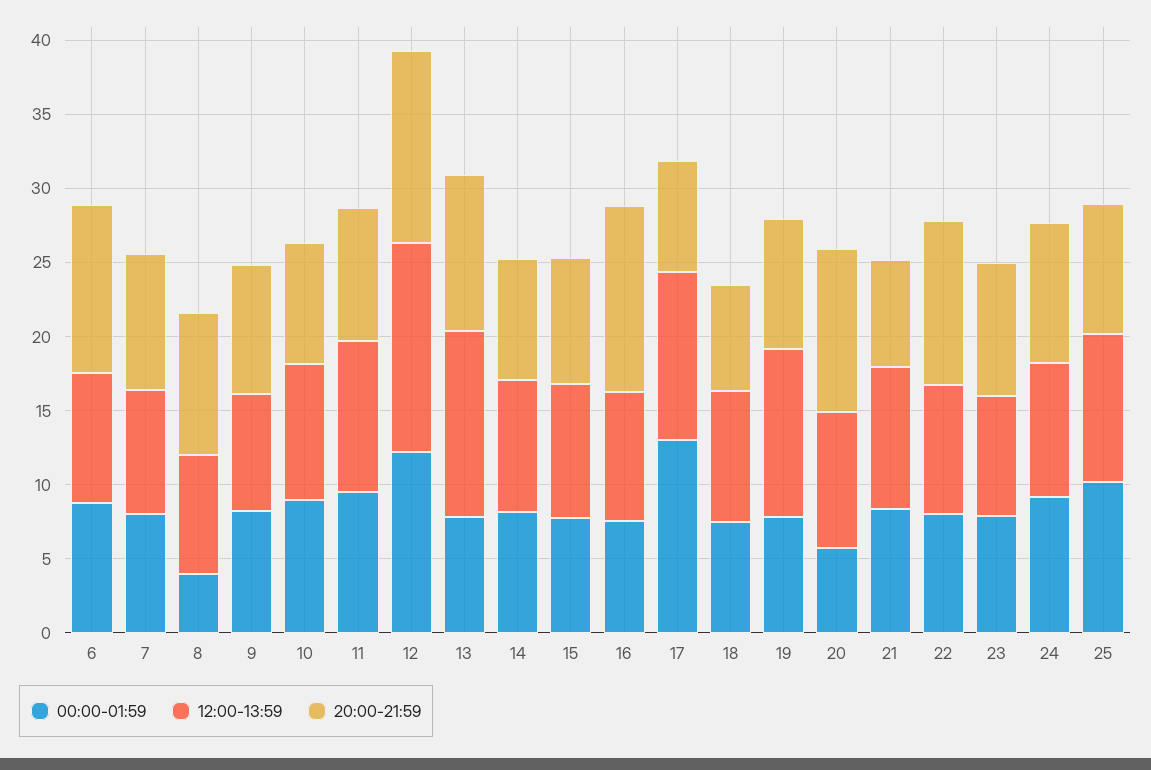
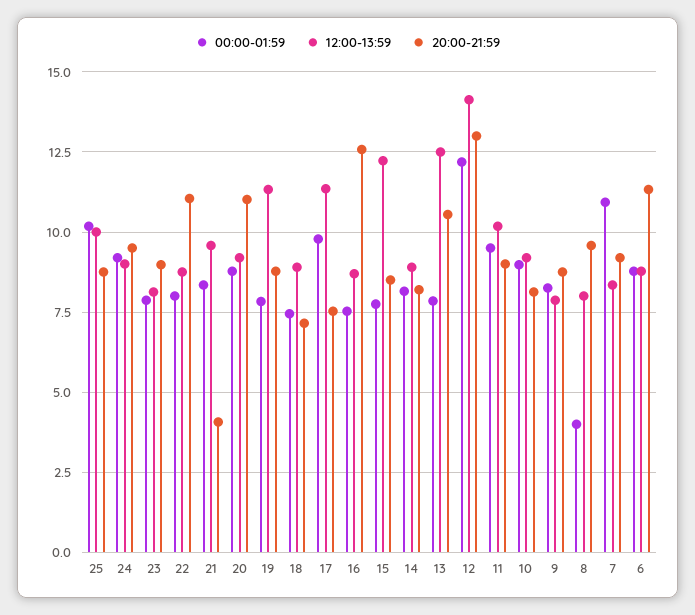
  {
    "00:00-01:59": {
      "6": 8.75,
-     "7": 8,
+     "7": 11,
      "8": 4,
      "9": 8.25,
      "10": 9,
      "11": 9.5,
      "12": 12.25,
      "13": 7.75,
      "14": 8.25,
      "15": 7.75,
      "16": 7.5,
-     "17": 13,
+     "17": 9.75,
      "18": 7.5,
      "19": 7.75,
-     "20": 6,
+     "20": 8.75,
      "21": 8.25,
      "22": 8,
      "23": 7.75,
      "24": 9.25,
      "25": 10.25
    },
    "12:00-13:59": {
      "6": 8.75,
      "7": 8.25,
      "8": 8,
      "9": 7.75,
      "10": 9.25,
      "11": 10.25,
      "12": 14.25,
      "13": 12.5,
      "14": 9,
-     "15": 9,
+     "15": 12.25,
      "16": 8.75,
      "17": 11.25,
      "18": 9,
      "19": 11.25,
      "20": 9.25,
      "21": 9.5,
      "22": 8.75,
      "23": 8.25,
      "24": 9,
      "25": 10
    },
    "20:00-21:59": {
      "6": 11.25,
      "7": 9.25,
      "8": 9.5,
      "9": 8.75,
      "10": 8.25,
      "11": 9,
      "12": 13,
      "13": 10.5,
      "14": 8.25,
      "15": 8.5,
      "16": 12.5,
      "17": 7.5,
      "18": 7.25,
      "19": 8.75,
      "20": 11,
-     "21": 7,
+     "21": 4,
      "22": 11,
      "23": 9,
      "24": 9.5,
      "25": 8.75
    }
  }

